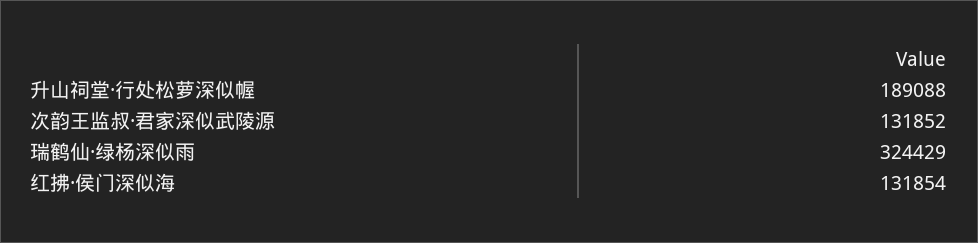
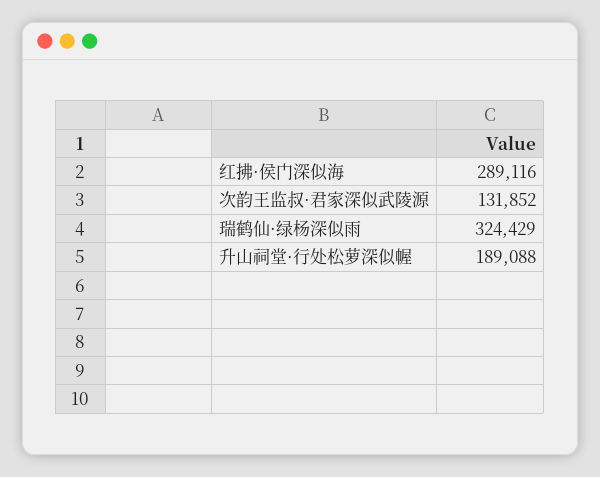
  {
    "升山祠堂·行处松萝深似幄": 189088,
    "次韵王监叔·君家深似武陵源": 131852,
    "瑞鹤仙·绿杨深似雨": 324429,
-   "红拂·侯门深似海": 131854
+   "红拂·侯门深似海": 289116
  }

